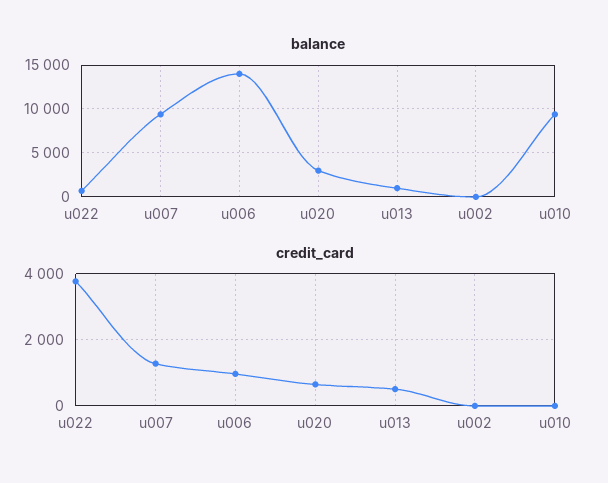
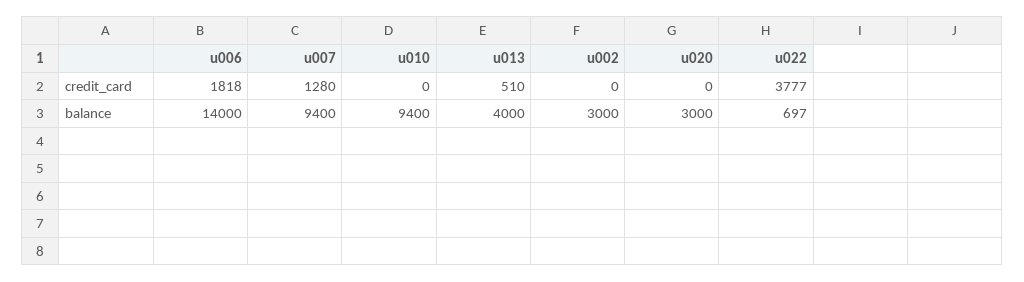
  {
    "balance": {
      "u022": 697,
      "u007": 9400,
      "u006": 14000,
      "u020": 3000,
-     "u013": 1000,
+     "u013": 4000,
-     "u002": 0,
+     "u002": 3000,
      "u010": 9400
    },
    "credit_card": {
      "u022": 3777,
      "u007": 1280,
-     "u006": 1000,
+     "u006": 1818,
-     "u020": 600,
+     "u020": 0,
      "u013": 510,
      "u002": 0,
      "u010": 0
    }
  }

